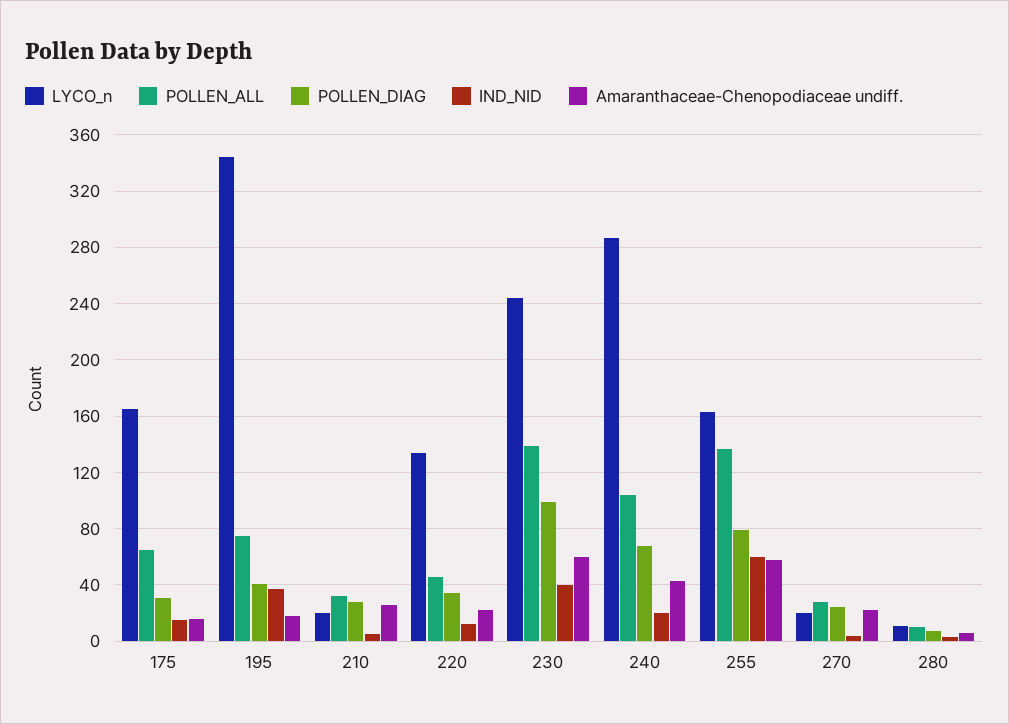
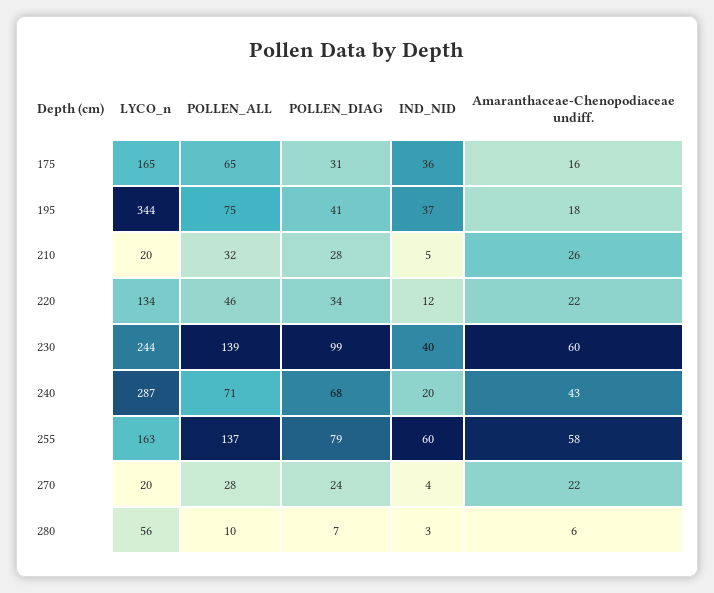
  {
    "LYCO_n": {
      "175": 165,
      "195": 344,
      "210": 20,
      "220": 134,
      "230": 244,
      "240": 287,
      "255": 163,
      "270": 20,
-     "280": 10
+     "280": 56
    },
    "POLLEN_ALL": {
      "175": 65,
      "195": 75,
      "210": 32,
      "220": 46,
      "230": 139,
-     "240": 105,
+     "240": 71,
      "255": 137,
      "270": 28,
      "280": 10
    },
    "POLLEN_DIAG": {
      "175": 31,
      "195": 41,
      "210": 28,
      "220": 34,
      "230": 99,
      "240": 68,
      "255": 79,
      "270": 24,
      "280": 7
    },
    "IND_NID": {
-     "175": 15,
+     "175": 36,
      "195": 37,
      "210": 5,
      "220": 12,
      "230": 40,
      "240": 20,
      "255": 60,
      "270": 4,
      "280": 3
    },
    "Amaranthaceae-Chenopodiaceae undiff.": {
      "175": 16,
      "195": 18,
      "210": 26,
      "220": 22,
      "230": 60,
      "240": 43,
      "255": 58,
      "270": 22,
      "280": 6
    }
  }

